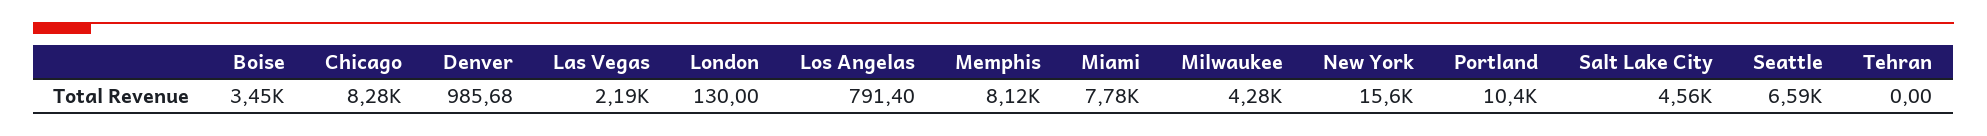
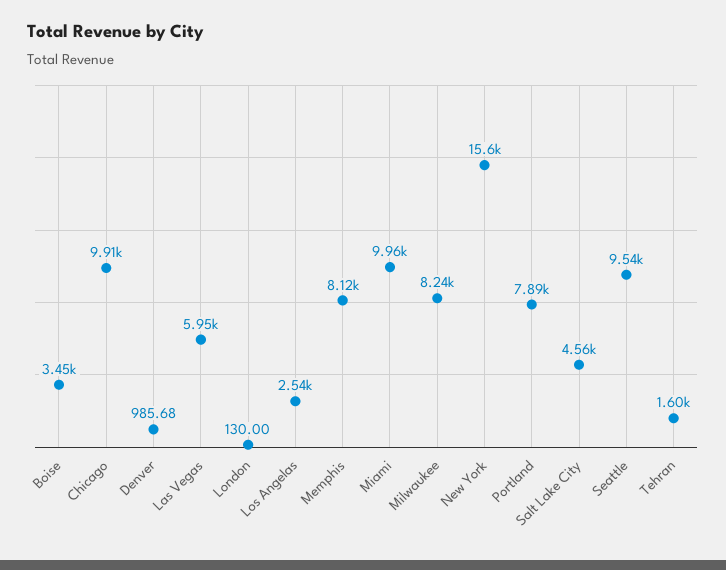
  {
    "Boise": 3450,
-   "Chicago": 8280,
+   "Chicago": 9910,
    "Denver": 985.68,
-   "Las Vegas": 2190,
+   "Las Vegas": 5950,
    "London": 130,
-   "Los Angelas": 791.4,
+   "Los Angelas": 2540,
    "Memphis": 8120,
-   "Miami": 7780,
+   "Miami": 9960,
-   "Milwaukee": 4280,
+   "Milwaukee": 8240,
    "New York": 15600,
-   "Portland": 10400,
+   "Portland": 7890,
    "Salt Lake City": 4560,
-   "Seattle": 6590,
+   "Seattle": 9540,
-   "Tehran": 0
+   "Tehran": 1600
  }

